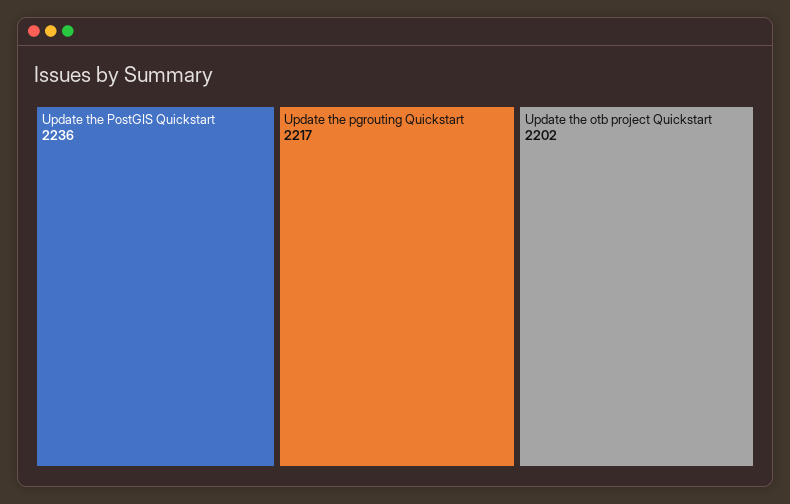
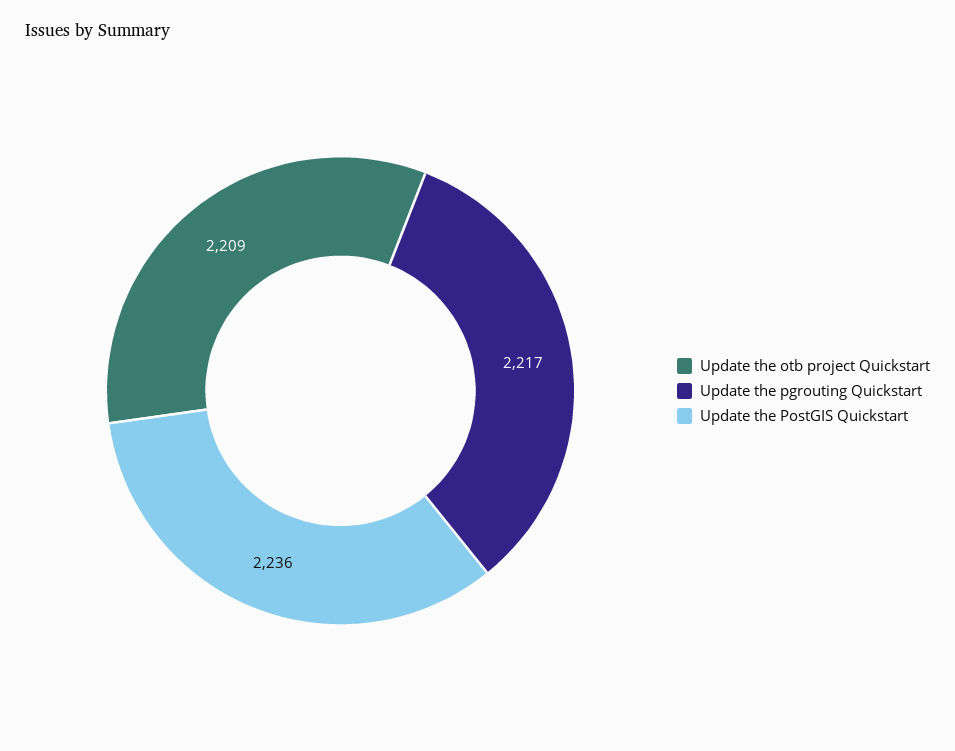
  {
    "Update the PostGIS Quickstart": 2236,
    "Update the pgrouting Quickstart": 2217,
-   "Update the otb project Quickstart": 2202
+   "Update the otb project Quickstart": 2209
  }

